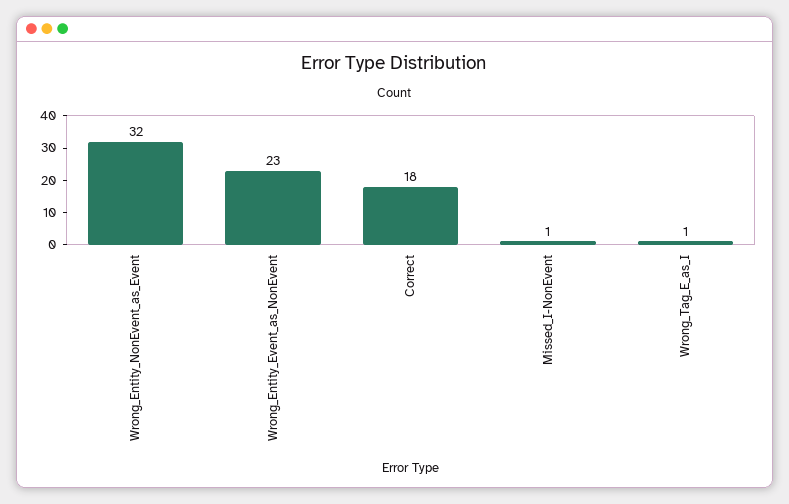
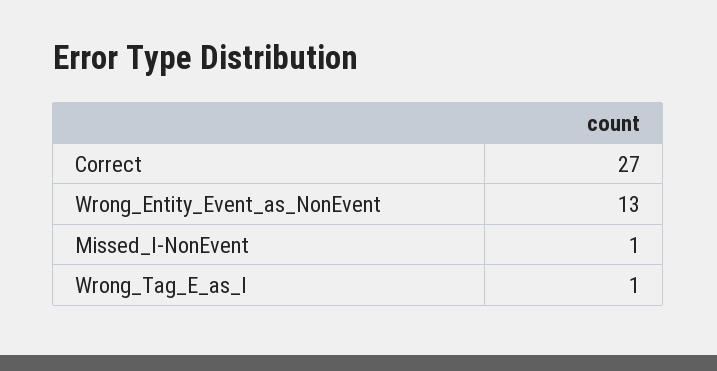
  {
-   "Wrong_Entity_NonEvent_as_Event": 32,
-   "Wrong_Entity_Event_as_NonEvent": 23,
+   "Wrong_Entity_Event_as_NonEvent": 13,
-   "Correct": 18,
+   "Correct": 27,
    "Missed_I-NonEvent": 1,
    "Wrong_Tag_E_as_I": 1
  }

